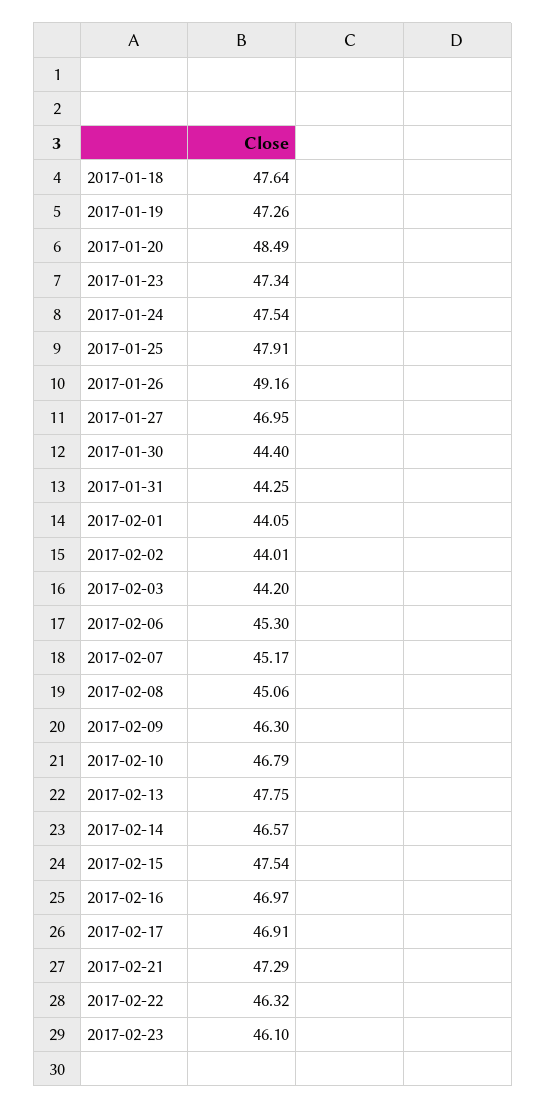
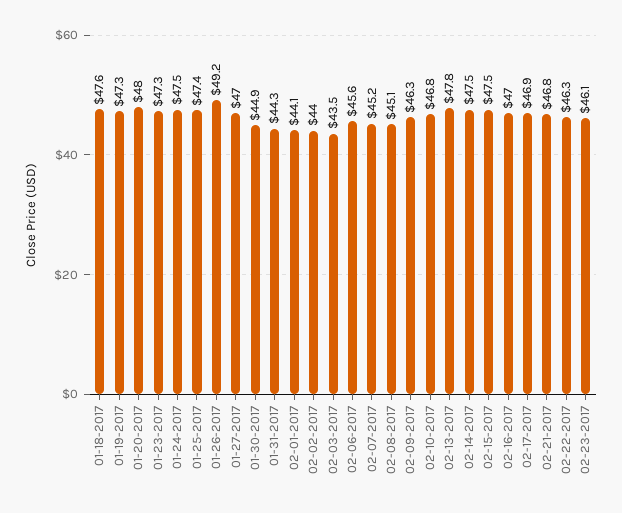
  {
    "2017-01-18": 47.64,
    "2017-01-19": 47.26,
-   "2017-01-20": 48.49,
+   "2017-01-20": 48,
    "2017-01-23": 47.34,
    "2017-01-24": 47.54,
-   "2017-01-25": 47.91,
+   "2017-01-25": 47.4,
    "2017-01-26": 49.16,
    "2017-01-27": 46.95,
-   "2017-01-30": 44.4,
+   "2017-01-30": 44.9,
    "2017-01-31": 44.25,
    "2017-02-01": 44.05,
    "2017-02-02": 44.01,
-   "2017-02-03": 44.2,
+   "2017-02-03": 43.5,
-   "2017-02-06": 45.3,
+   "2017-02-06": 45.6,
    "2017-02-07": 45.17,
    "2017-02-08": 45.06,
    "2017-02-09": 46.3,
    "2017-02-10": 46.79,
    "2017-02-13": 47.75,
-   "2017-02-14": 46.57,
+   "2017-02-14": 47.5,
    "2017-02-15": 47.54,
    "2017-02-16": 46.97,
    "2017-02-17": 46.91,
-   "2017-02-21": 47.29,
+   "2017-02-21": 46.8,
    "2017-02-22": 46.32,
    "2017-02-23": 46.1
  }

